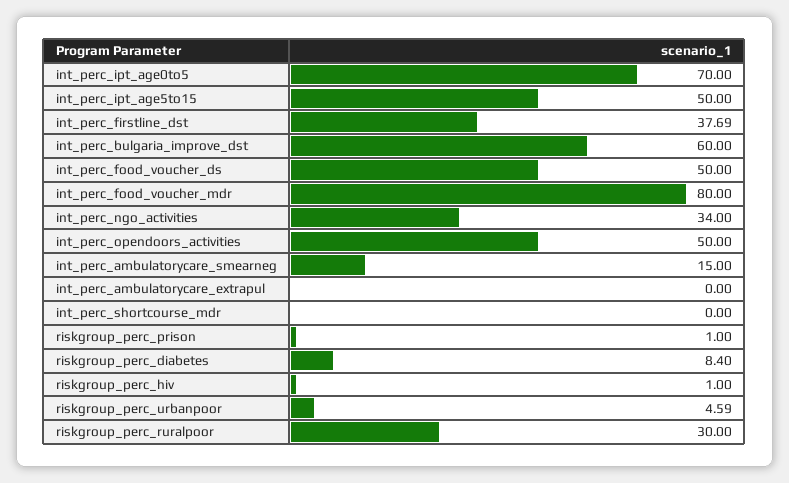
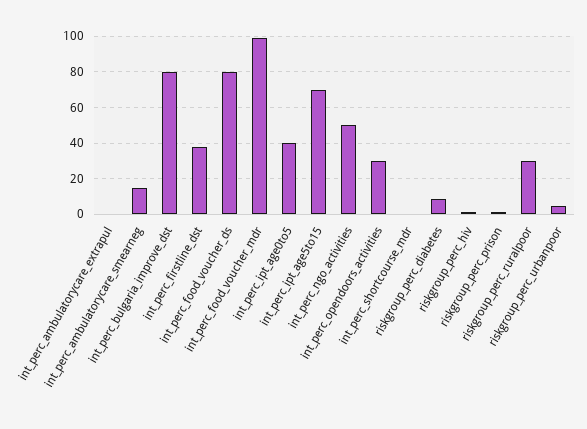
  {
-   "int_perc_ipt_age0to5": 70,
+   "int_perc_ipt_age0to5": 40,
-   "int_perc_ipt_age5to15": 50,
+   "int_perc_ipt_age5to15": 70,
    "int_perc_firstline_dst": 37.69,
-   "int_perc_bulgaria_improve_dst": 60,
+   "int_perc_bulgaria_improve_dst": 80,
-   "int_perc_food_voucher_ds": 50,
+   "int_perc_food_voucher_ds": 80,
-   "int_perc_food_voucher_mdr": 80,
+   "int_perc_food_voucher_mdr": 100,
-   "int_perc_ngo_activities": 34,
+   "int_perc_ngo_activities": 50,
-   "int_perc_opendoors_activities": 50,
+   "int_perc_opendoors_activities": 30,
    "int_perc_ambulatorycare_smearneg": 15,
    "int_perc_ambulatorycare_extrapul": 0,
    "int_perc_shortcourse_mdr": 0,
    "riskgroup_perc_prison": 1,
    "riskgroup_perc_diabetes": 8.4,
    "riskgroup_perc_hiv": 1,
    "riskgroup_perc_urbanpoor": 4.59,
    "riskgroup_perc_ruralpoor": 30
  }

